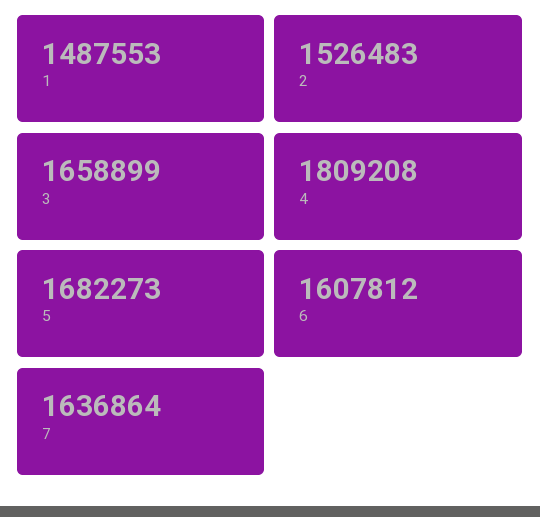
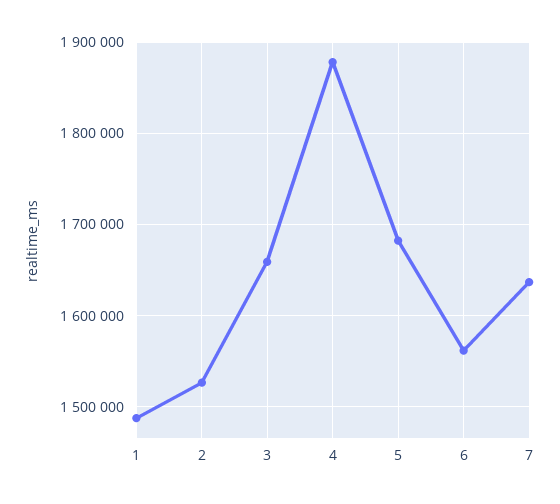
  {
    "1": 1487553,
    "2": 1526483,
    "3": 1658899,
-   "4": 1809208,
+   "4": 1880000,
    "5": 1682273,
-   "6": 1607812,
+   "6": 1560000,
    "7": 1636864
  }

